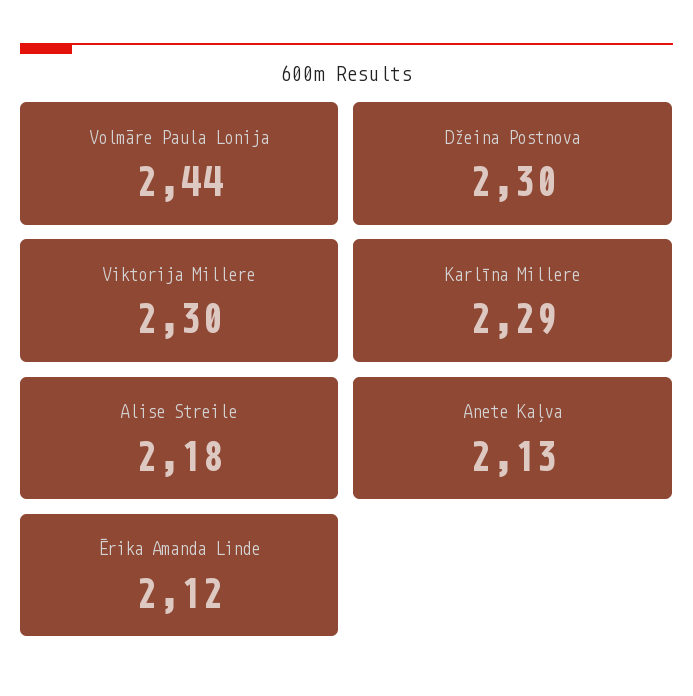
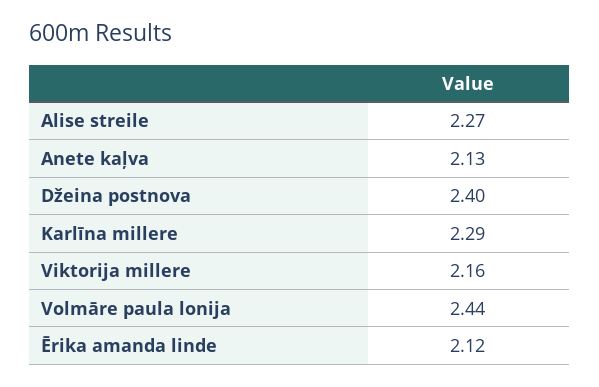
  {
    "Volmāre Paula Lonija": 2.44,
-   "Džeina Postnova": 2.3,
+   "Džeina Postnova": 2.4,
-   "Viktorija Millere": 2.3,
+   "Viktorija Millere": 2.16,
    "Karlīna Millere": 2.29,
-   "Alise Streile": 2.18,
+   "Alise Streile": 2.27,
    "Anete Kaļva": 2.13,
    "Ērika Amanda Linde": 2.12
  }

